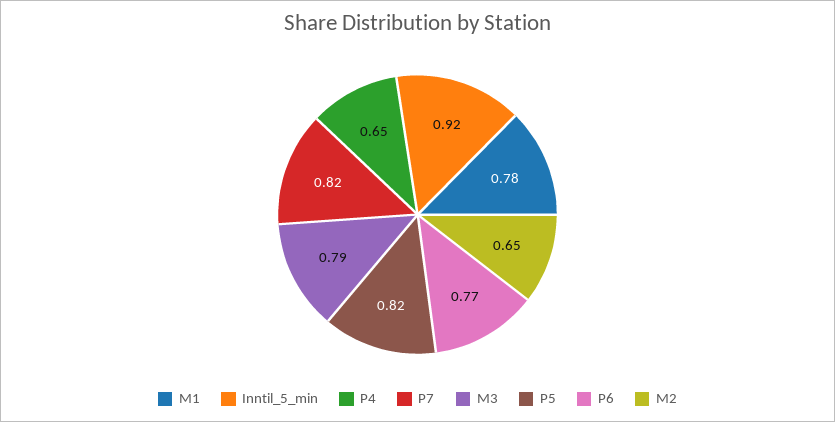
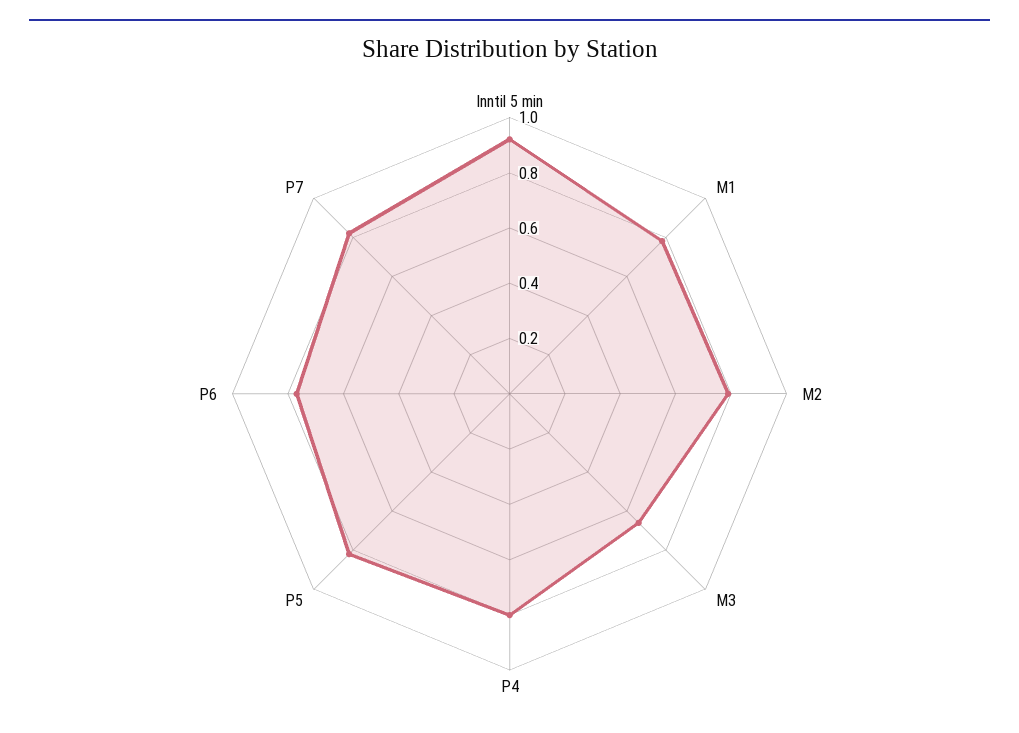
  {
    "M1": 0.78,
    "Inntil_5_min": 0.92,
-   "P4": 0.65,
+   "P4": 0.8,
    "P7": 0.82,
-   "M3": 0.79,
+   "M3": 0.65,
    "P5": 0.82,
    "P6": 0.77,
-   "M2": 0.65
+   "M2": 0.8
  }

